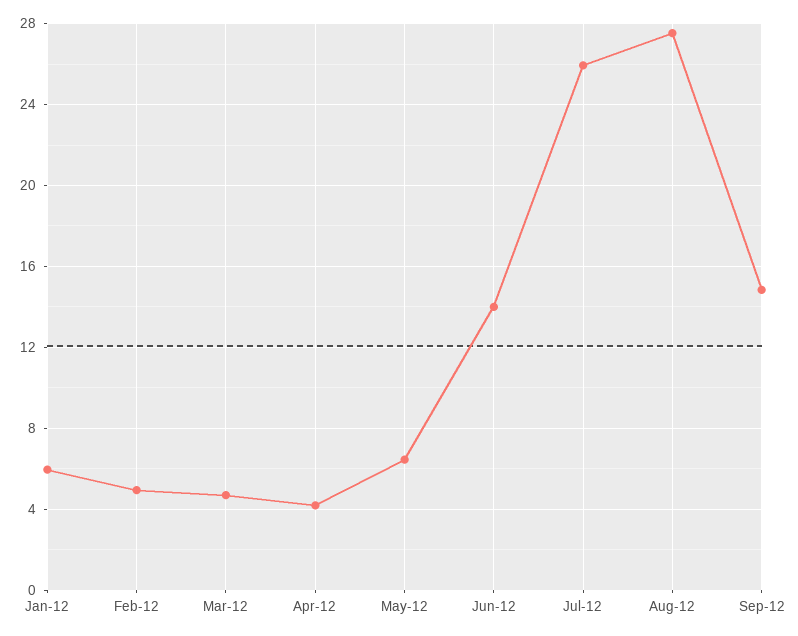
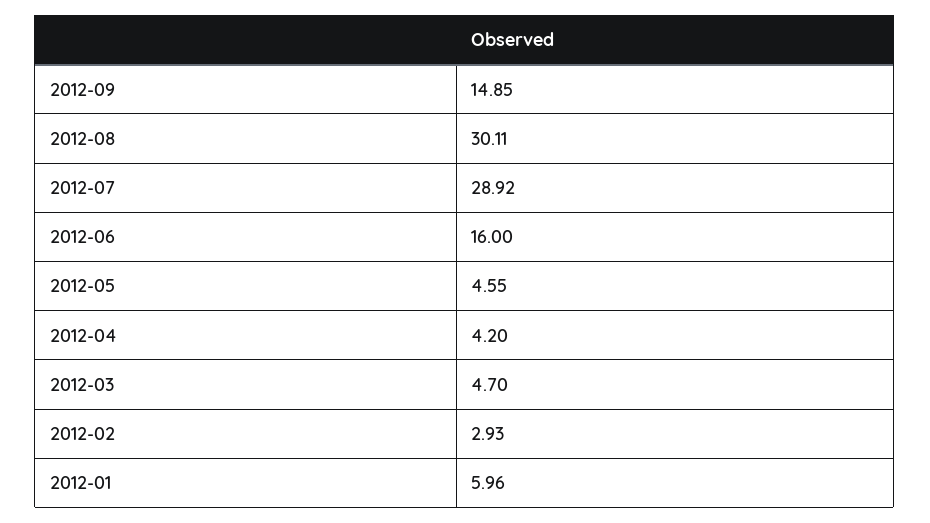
  {
    "Jan-12": 5.96,
-   "Feb-12": 5,
+   "Feb-12": 2.93,
    "Mar-12": 4.7,
    "Apr-12": 4.2,
-   "May-12": 6.5,
+   "May-12": 4.55,
-   "Jun-12": 14,
+   "Jun-12": 16,
-   "Jul-12": 26,
+   "Jul-12": 28.92,
-   "Aug-12": 27.5,
+   "Aug-12": 30.11,
    "Sep-12": 14.85
  }

